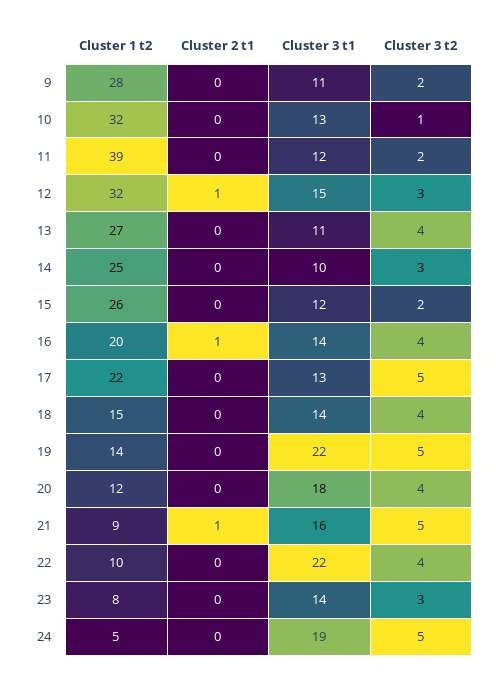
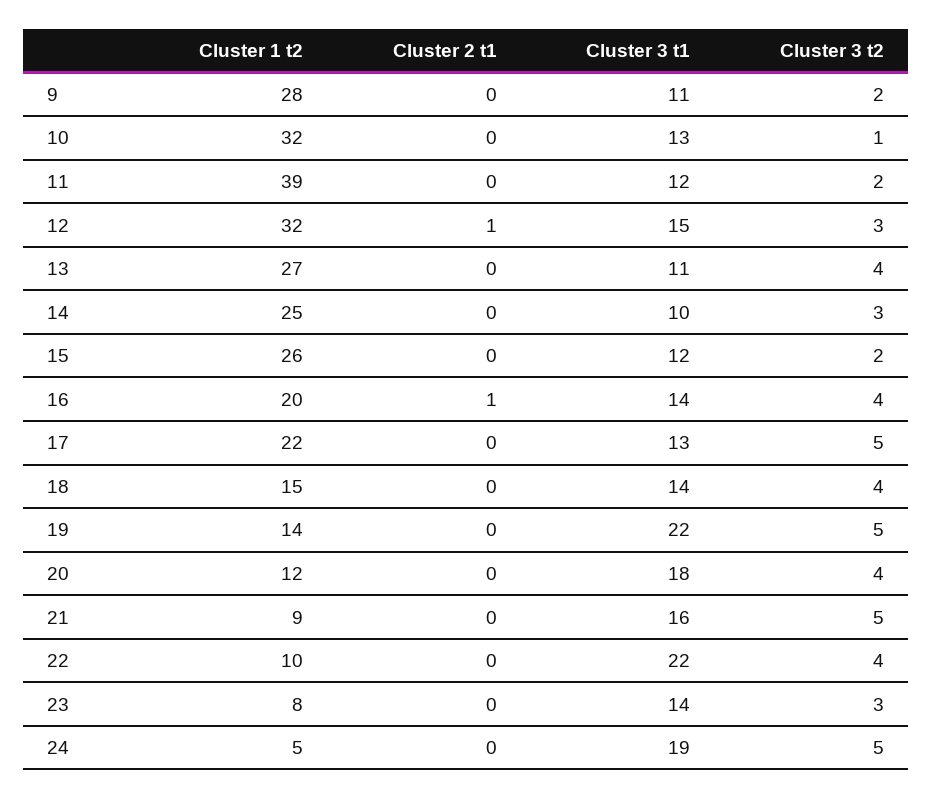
  {
    "Cluster 1 t2": {
      "9": 28,
      "10": 32,
      "11": 39,
      "12": 32,
      "13": 27,
      "14": 25,
      "15": 26,
      "16": 20,
      "17": 22,
      "18": 15,
      "19": 14,
      "20": 12,
      "21": 9,
      "22": 10,
      "23": 8,
      "24": 5
    },
    "Cluster 2 t1": {
      "9": 0,
      "10": 0,
      "11": 0,
      "12": 1,
      "13": 0,
      "14": 0,
      "15": 0,
      "16": 1,
      "17": 0,
      "18": 0,
      "19": 0,
      "20": 0,
-     "21": 1,
+     "21": 0,
      "22": 0,
      "23": 0,
      "24": 0
    },
    "Cluster 3 t1": {
      "9": 11,
      "10": 13,
      "11": 12,
      "12": 15,
      "13": 11,
      "14": 10,
      "15": 12,
      "16": 14,
      "17": 13,
      "18": 14,
      "19": 22,
      "20": 18,
      "21": 16,
      "22": 22,
      "23": 14,
      "24": 19
    },
    "Cluster 3 t2": {
      "9": 2,
      "10": 1,
      "11": 2,
      "12": 3,
      "13": 4,
      "14": 3,
      "15": 2,
      "16": 4,
      "17": 5,
      "18": 4,
      "19": 5,
      "20": 4,
      "21": 5,
      "22": 4,
      "23": 3,
      "24": 5
    }
  }

